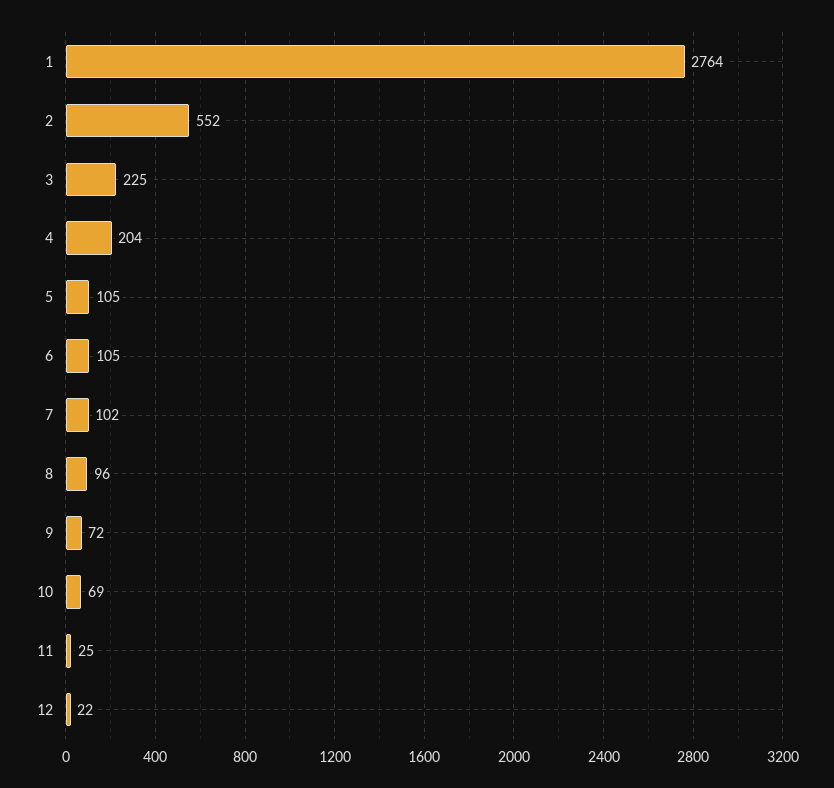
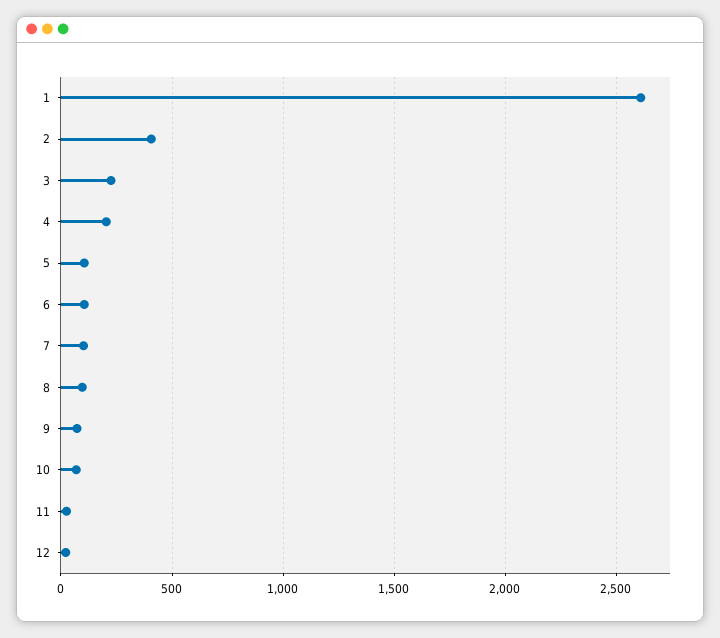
  {
-   "1": 2764,
+   "1": 2600,
-   "2": 552,
+   "2": 400,
    "3": 225,
    "4": 204,
    "5": 105,
    "6": 105,
    "7": 102,
    "8": 96,
    "9": 72,
    "10": 69,
    "11": 25,
    "12": 22
  }

